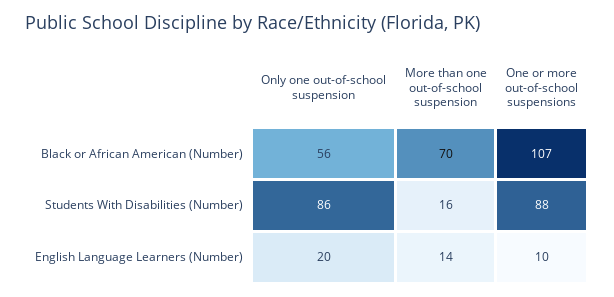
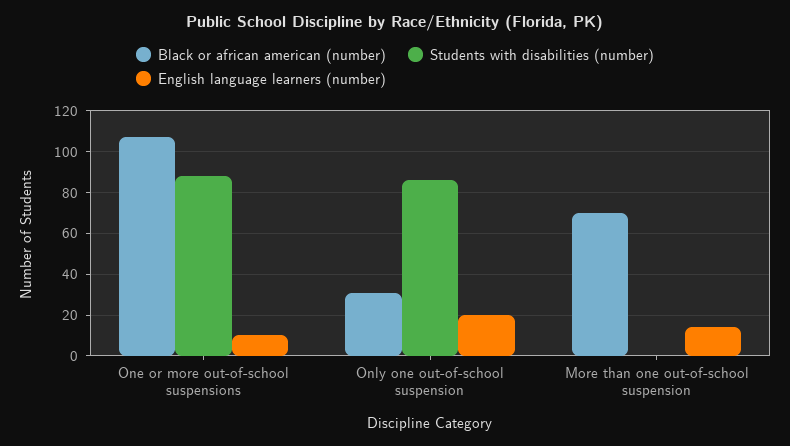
  {
    "Black or African American (Number)": {
-     "Only one out-of-school suspension": 56,
+     "Only one out-of-school suspension": 30,
      "More than one out-of-school suspension": 70,
      "One or more out-of-school suspensions": 107
    },
    "Students With Disabilities (Number)": {
      "Only one out-of-school suspension": 86,
-     "More than one out-of-school suspension": 16,
+     "More than one out-of-school suspension": 0,
      "One or more out-of-school suspensions": 88
    },
    "English Language Learners (Number)": {
      "Only one out-of-school suspension": 20,
      "More than one out-of-school suspension": 14,
      "One or more out-of-school suspensions": 10
    }
  }

